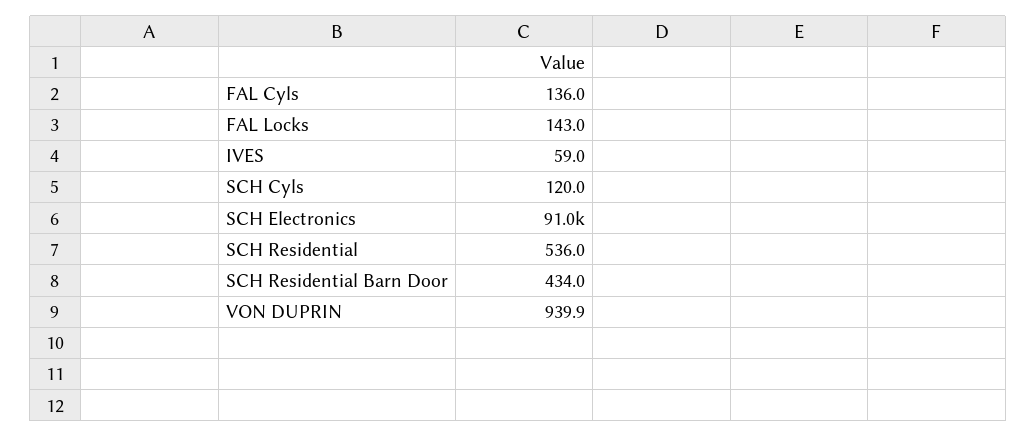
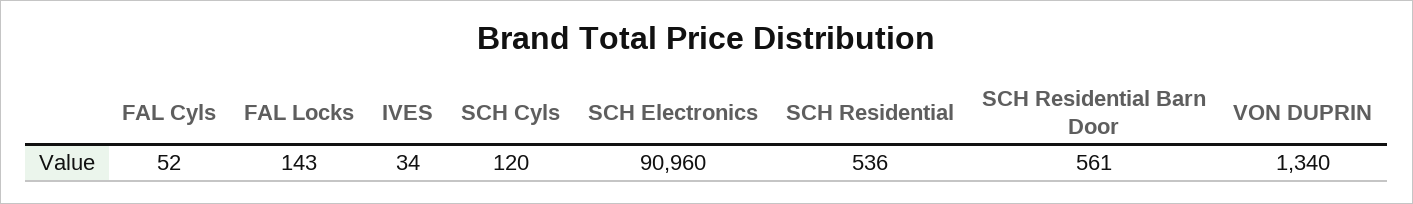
  {
-   "FAL Cyls": 136,
+   "FAL Cyls": 52,
    "FAL Locks": 143,
-   "IVES": 59,
+   "IVES": 34,
    "SCH Cyls": 120,
    "SCH Electronics": 90960,
    "SCH Residential": 536,
-   "SCH Residential Barn Door": 434,
+   "SCH Residential Barn Door": 561,
-   "VON DUPRIN": 939.9
+   "VON DUPRIN": 1340
  }

